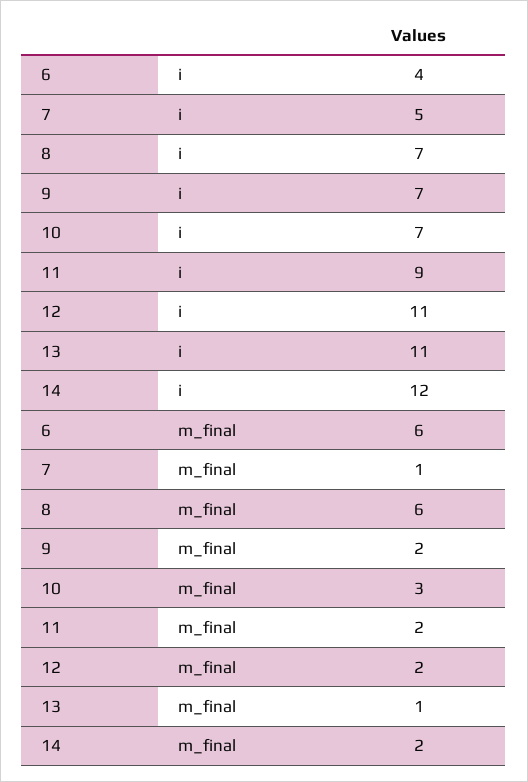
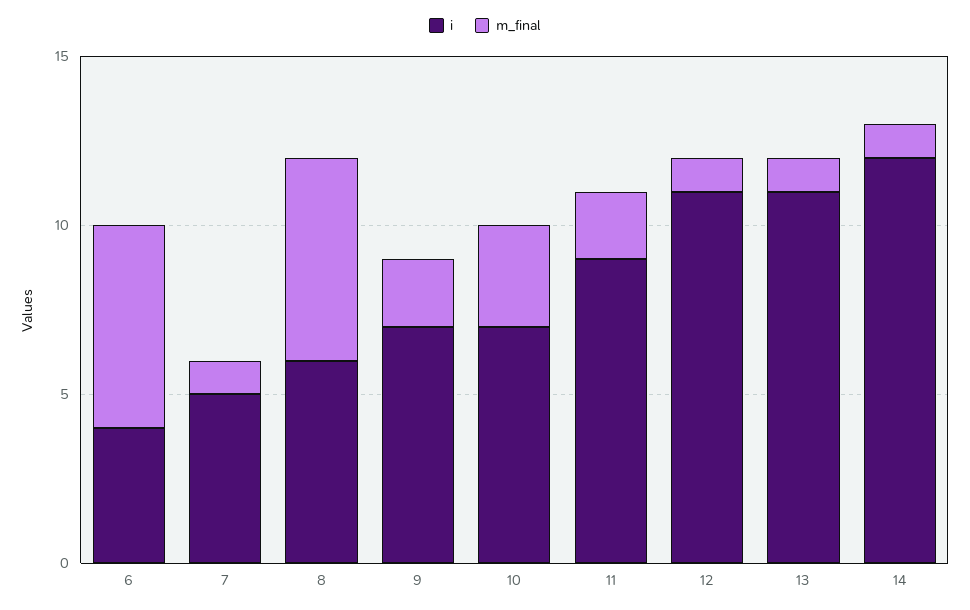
  {
    "i": {
      "6": 4,
      "7": 5,
-     "8": 7,
+     "8": 6,
      "9": 7,
      "10": 7,
      "11": 9,
      "12": 11,
      "13": 11,
      "14": 12
    },
    "m_final": {
      "6": 6,
      "7": 1,
      "8": 6,
      "9": 2,
      "10": 3,
      "11": 2,
-     "12": 2,
+     "12": 1,
      "13": 1,
-     "14": 2
+     "14": 1
    }
  }

